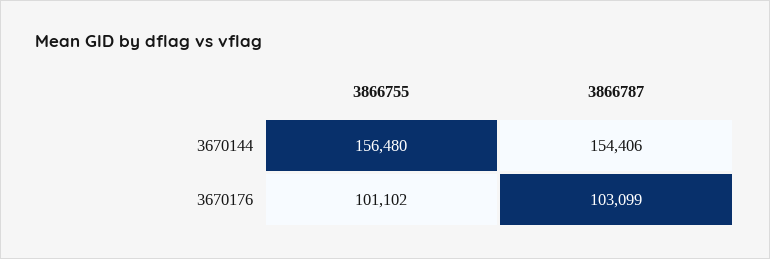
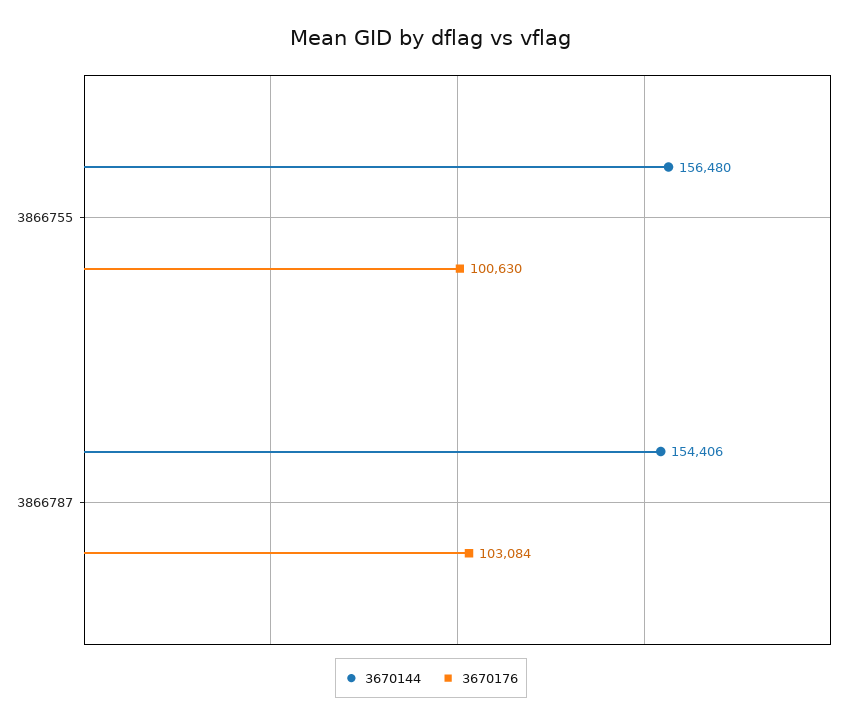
  {
    "3670144": {
      "3866755": 156480,
      "3866787": 154406
    },
    "3670176": {
-     "3866755": 101102,
+     "3866755": 100630,
-     "3866787": 103099
+     "3866787": 103084
    }
  }

